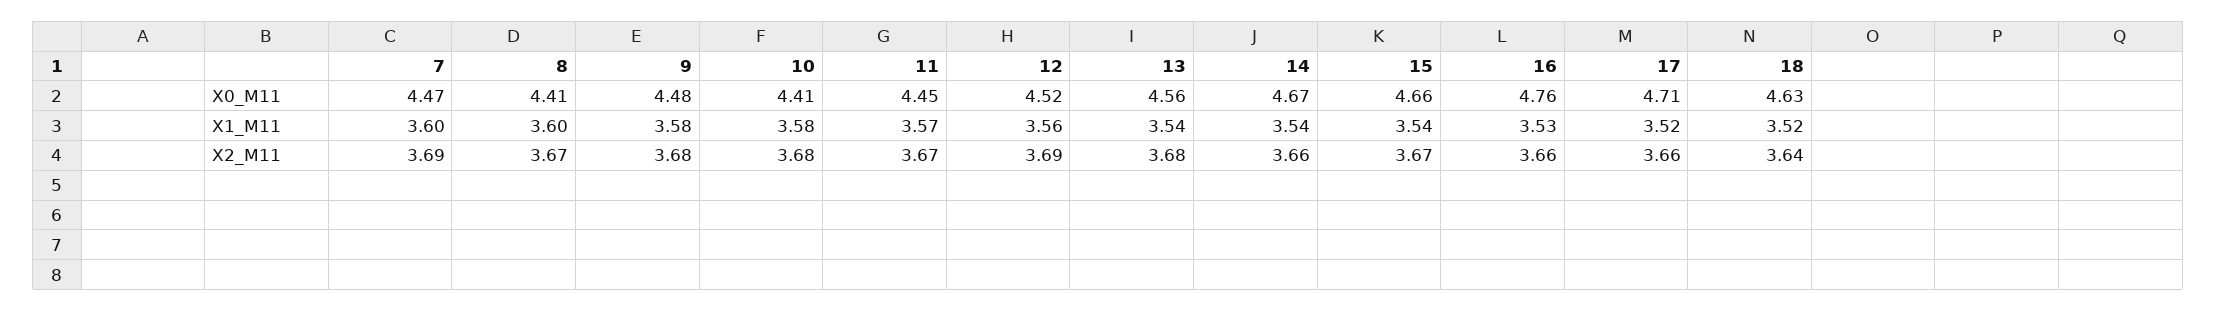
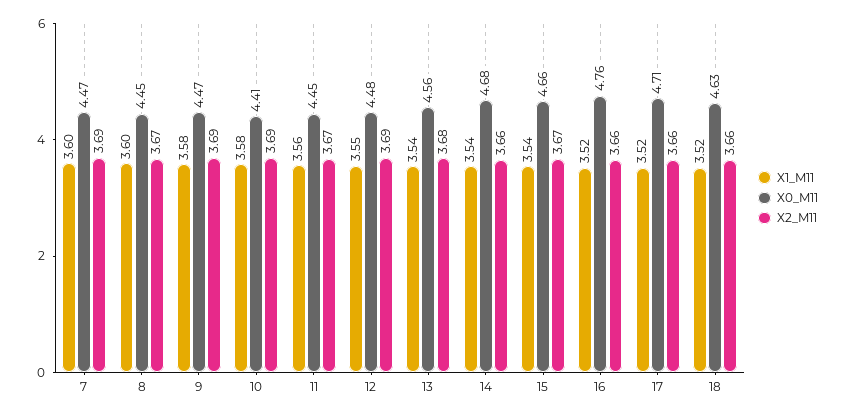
  {
    "X0_M11": {
      "7": 4.47,
-     "8": 4.41,
+     "8": 4.45,
-     "9": 4.48,
+     "9": 4.47,
      "10": 4.41,
      "11": 4.45,
-     "12": 4.52,
+     "12": 4.48,
      "13": 4.56,
-     "14": 4.67,
+     "14": 4.68,
      "15": 4.66,
      "16": 4.76,
      "17": 4.71,
      "18": 4.63
    },
    "X1_M11": {
      "7": 3.6,
      "8": 3.6,
      "9": 3.58,
      "10": 3.58,
-     "11": 3.57,
+     "11": 3.56,
-     "12": 3.56,
+     "12": 3.55,
      "13": 3.54,
      "14": 3.54,
      "15": 3.54,
-     "16": 3.53,
+     "16": 3.52,
      "17": 3.52,
      "18": 3.52
    },
    "X2_M11": {
      "7": 3.69,
      "8": 3.67,
-     "9": 3.68,
+     "9": 3.69,
-     "10": 3.68,
+     "10": 3.69,
      "11": 3.67,
      "12": 3.69,
      "13": 3.68,
      "14": 3.66,
      "15": 3.67,
      "16": 3.66,
      "17": 3.66,
-     "18": 3.64
+     "18": 3.66
    }
  }

